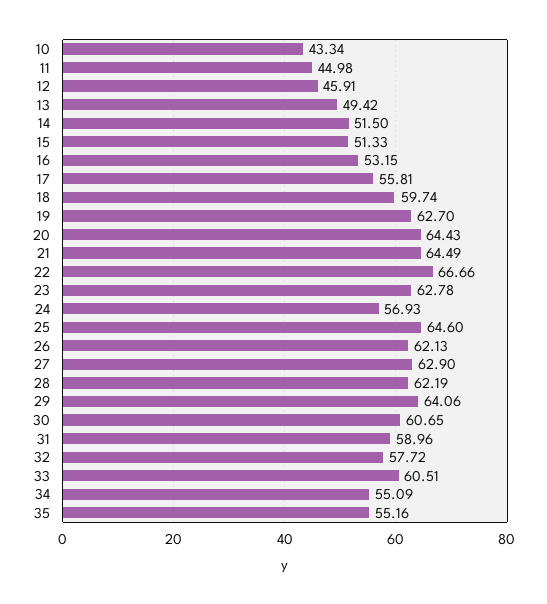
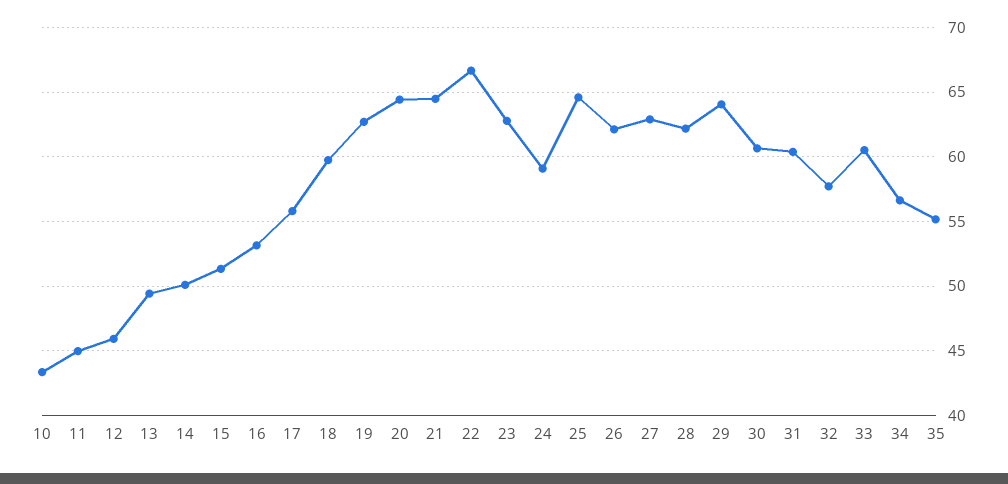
  {
    "10": 43.34,
    "11": 44.98,
    "12": 45.91,
    "13": 49.42,
-   "14": 51.5,
+   "14": 50,
    "15": 51.33,
    "16": 53.15,
    "17": 55.81,
    "18": 59.74,
    "19": 62.7,
    "20": 64.43,
    "21": 64.49,
    "22": 66.66,
    "23": 62.78,
-   "24": 56.93,
+   "24": 59,
    "25": 64.6,
    "26": 62.13,
    "27": 62.9,
    "28": 62.19,
    "29": 64.06,
    "30": 60.65,
-   "31": 58.96,
+   "31": 60.5,
    "32": 57.72,
    "33": 60.51,
-   "34": 55.09,
+   "34": 56.5,
    "35": 55.16
  }

